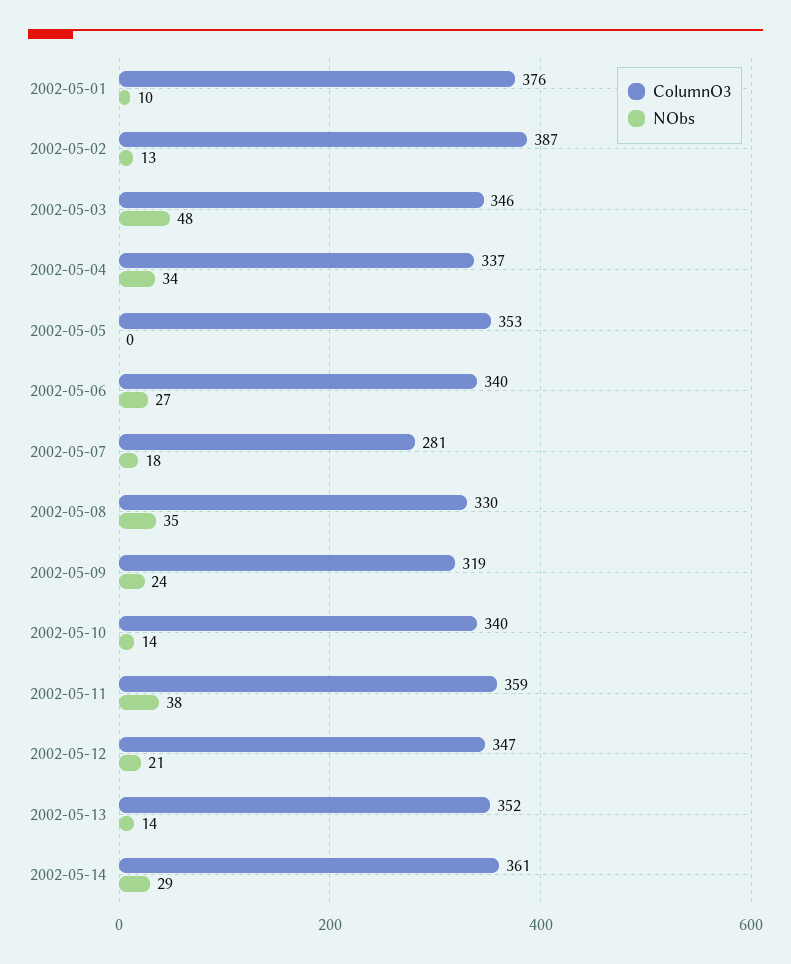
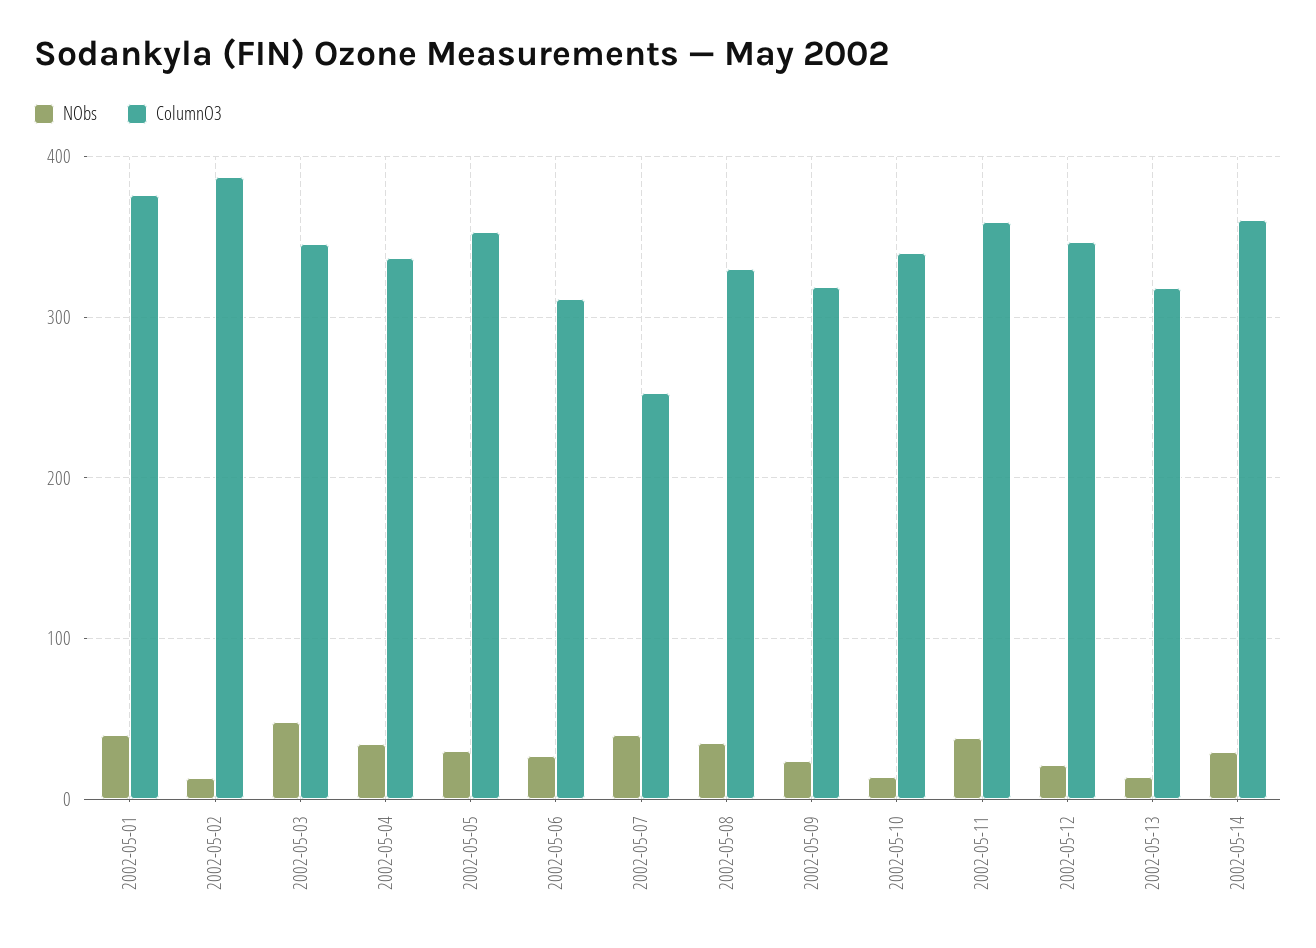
  {
    "ColumnO3": {
      "2002-05-01": 376,
      "2002-05-02": 387,
      "2002-05-03": 346,
      "2002-05-04": 337,
      "2002-05-05": 353,
-     "2002-05-06": 340,
+     "2002-05-06": 310,
-     "2002-05-07": 281,
+     "2002-05-07": 250,
      "2002-05-08": 330,
      "2002-05-09": 319,
      "2002-05-10": 340,
      "2002-05-11": 359,
      "2002-05-12": 347,
-     "2002-05-13": 352,
+     "2002-05-13": 320,
      "2002-05-14": 361
    },
    "NObs": {
-     "2002-05-01": 10,
+     "2002-05-01": 40,
      "2002-05-02": 13,
      "2002-05-03": 48,
      "2002-05-04": 34,
-     "2002-05-05": 0,
+     "2002-05-05": 30,
      "2002-05-06": 27,
-     "2002-05-07": 18,
+     "2002-05-07": 40,
      "2002-05-08": 35,
      "2002-05-09": 24,
      "2002-05-10": 14,
      "2002-05-11": 38,
      "2002-05-12": 21,
      "2002-05-13": 14,
      "2002-05-14": 29
    }
  }

